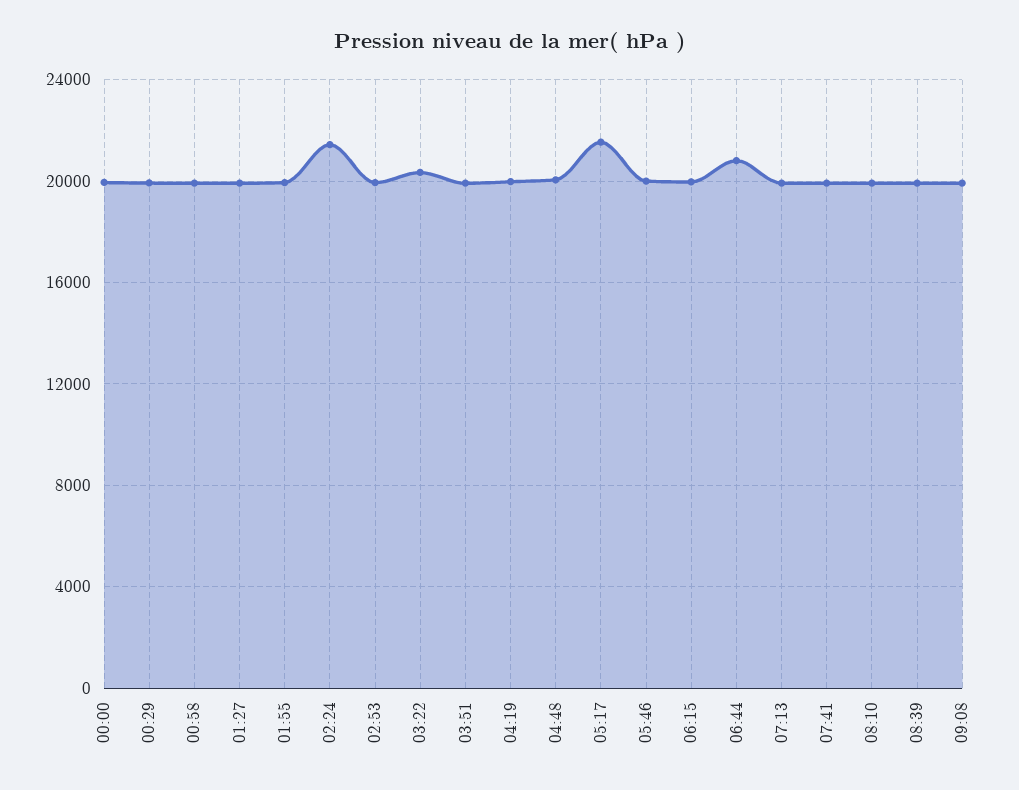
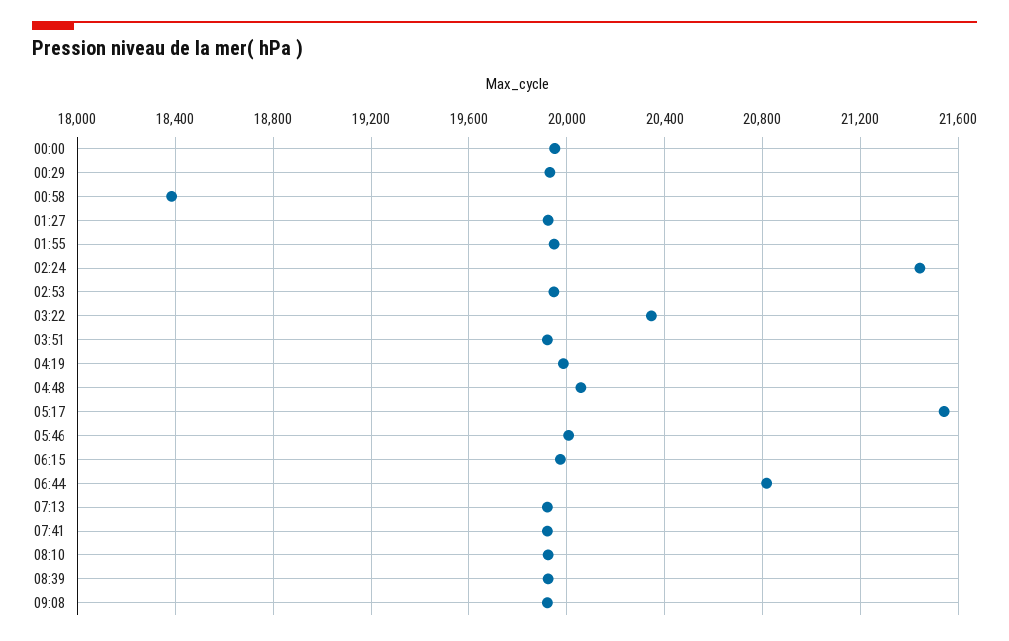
  {
    "00:00": 19950,
    "00:29": 19950,
-   "00:58": 20000,
+   "00:58": 18400,
    "01:27": 19900,
    "01:55": 19950,
    "02:24": 21450,
    "02:53": 19950,
    "03:22": 20350,
    "03:51": 19900,
    "04:19": 20000,
    "04:48": 20050,
    "05:17": 21550,
    "05:46": 20000,
    "06:15": 19950,
    "06:44": 20800,
    "07:13": 19900,
    "07:41": 19900,
    "08:10": 19900,
    "08:39": 19900,
    "09:08": 19900
  }

